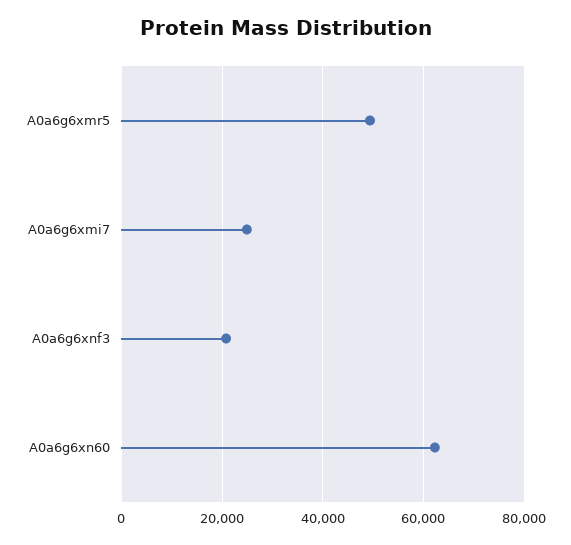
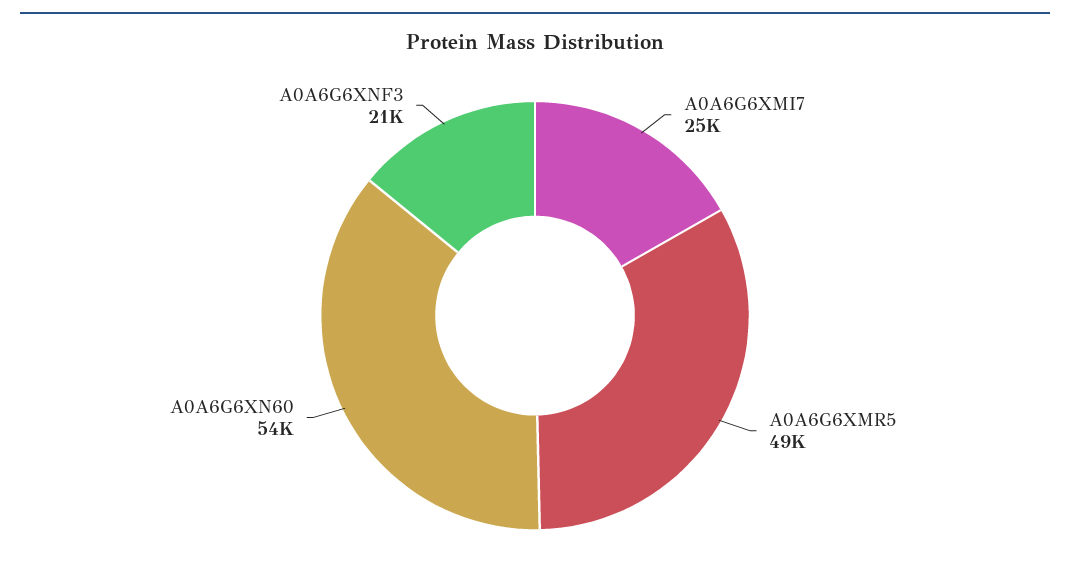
  {
    "A0a6g6xmr5": 49000,
    "A0a6g6xmi7": 25000,
    "A0a6g6xnf3": 21000,
-   "A0a6g6xn60": 62000
+   "A0a6g6xn60": 54000
  }

